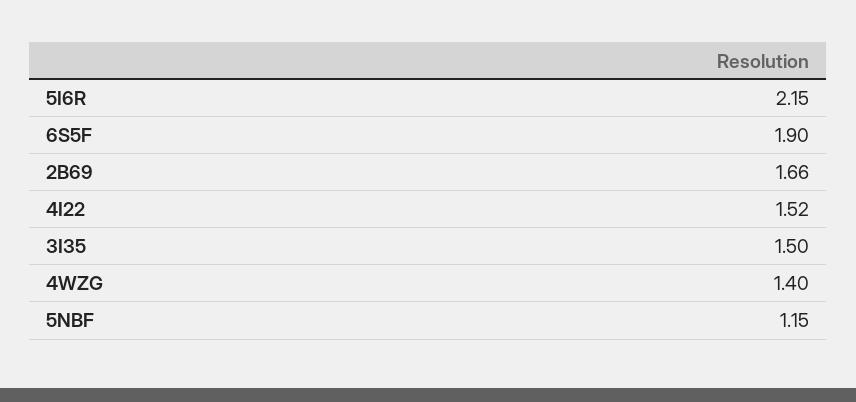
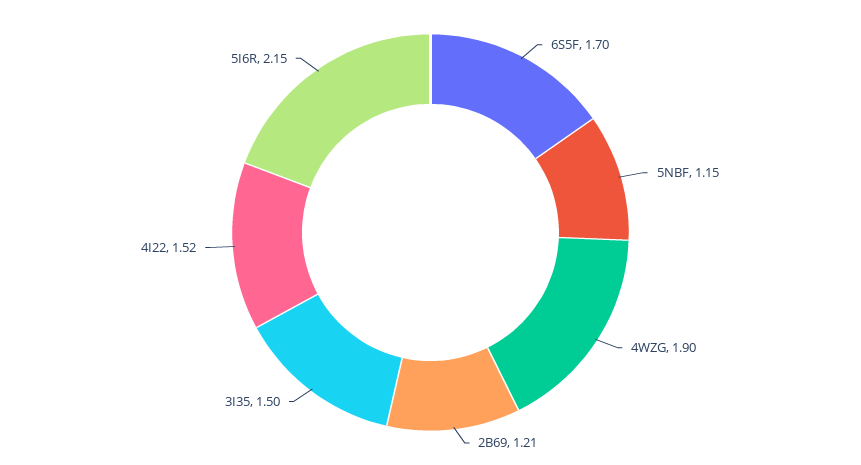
  {
    "5I6R": 2.15,
-   "6S5F": 1.9,
+   "6S5F": 1.7,
-   "2B69": 1.66,
+   "2B69": 1.21,
    "4I22": 1.52,
    "3I35": 1.5,
-   "4WZG": 1.4,
+   "4WZG": 1.9,
    "5NBF": 1.15
  }

